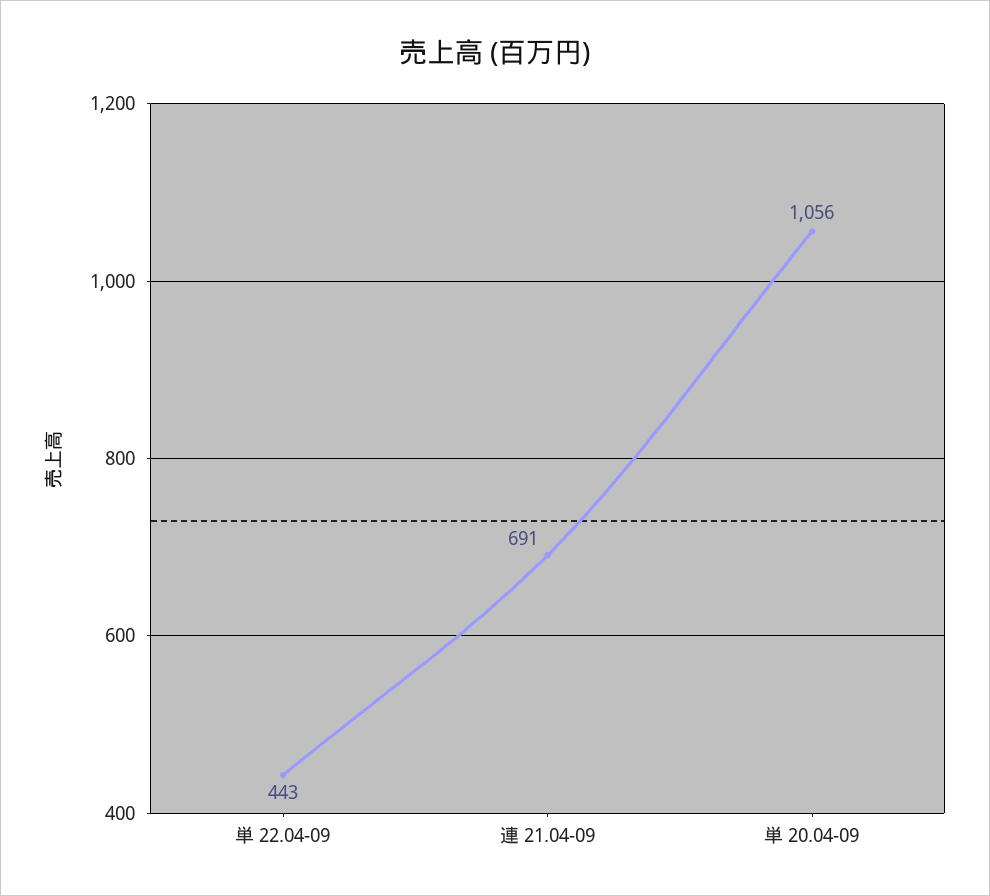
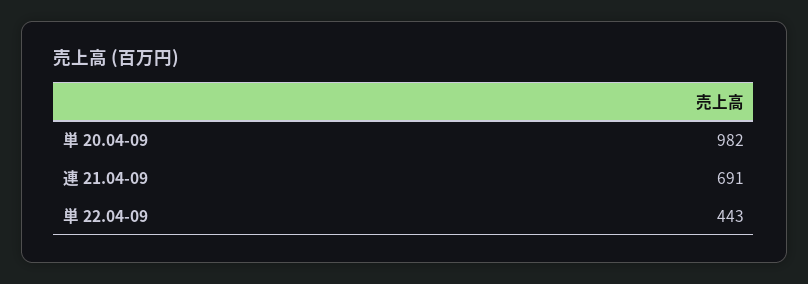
  {
    "単 22.04-09": 443,
    "連 21.04-09": 691,
-   "単 20.04-09": 1056
+   "単 20.04-09": 982
  }

